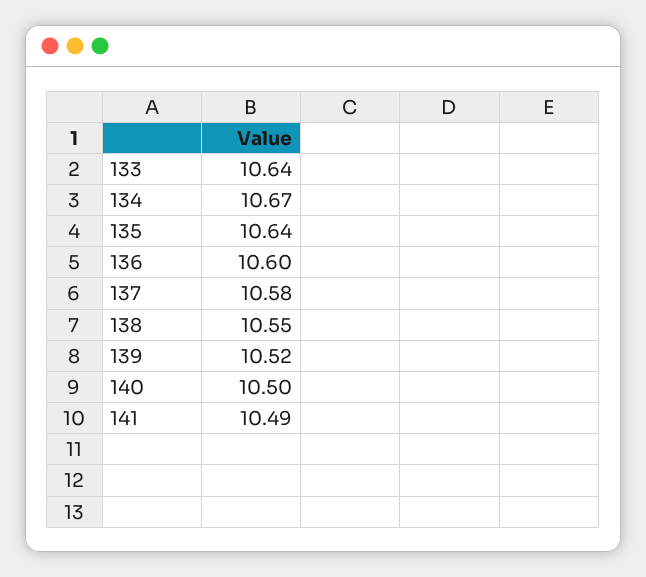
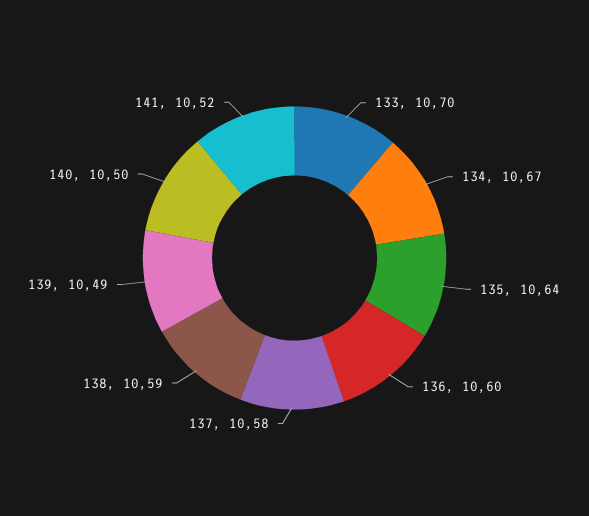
  {
-   "133": 10.64,
+   "133": 10.7,
    "134": 10.67,
    "135": 10.64,
    "136": 10.6,
    "137": 10.58,
-   "138": 10.55,
+   "138": 10.59,
-   "139": 10.52,
+   "139": 10.49,
    "140": 10.5,
-   "141": 10.49
+   "141": 10.52
  }

